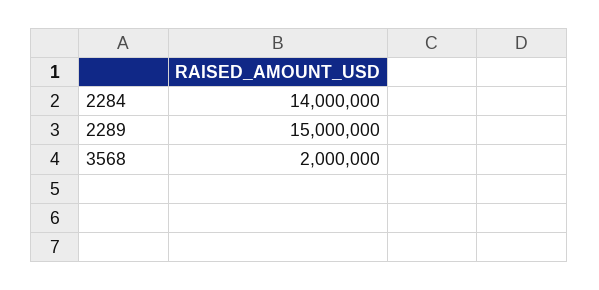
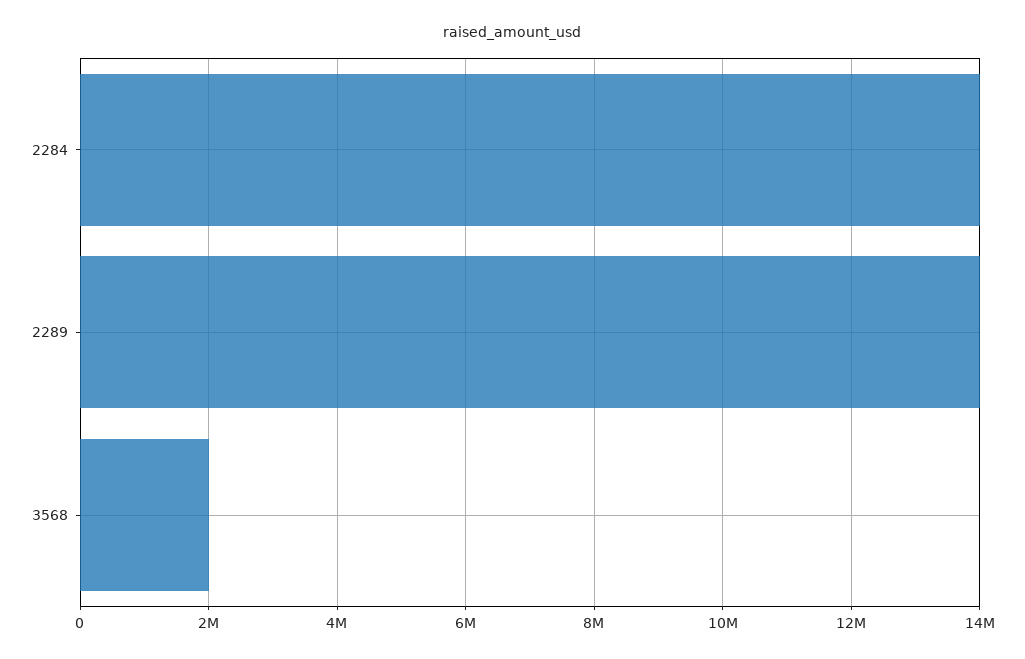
  {
    "2284": 14000000,
-   "2289": 15000000,
+   "2289": 14000000,
    "3568": 2000000
  }

